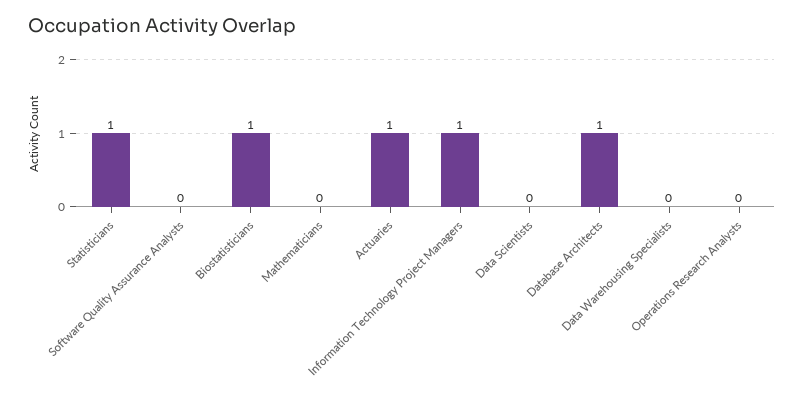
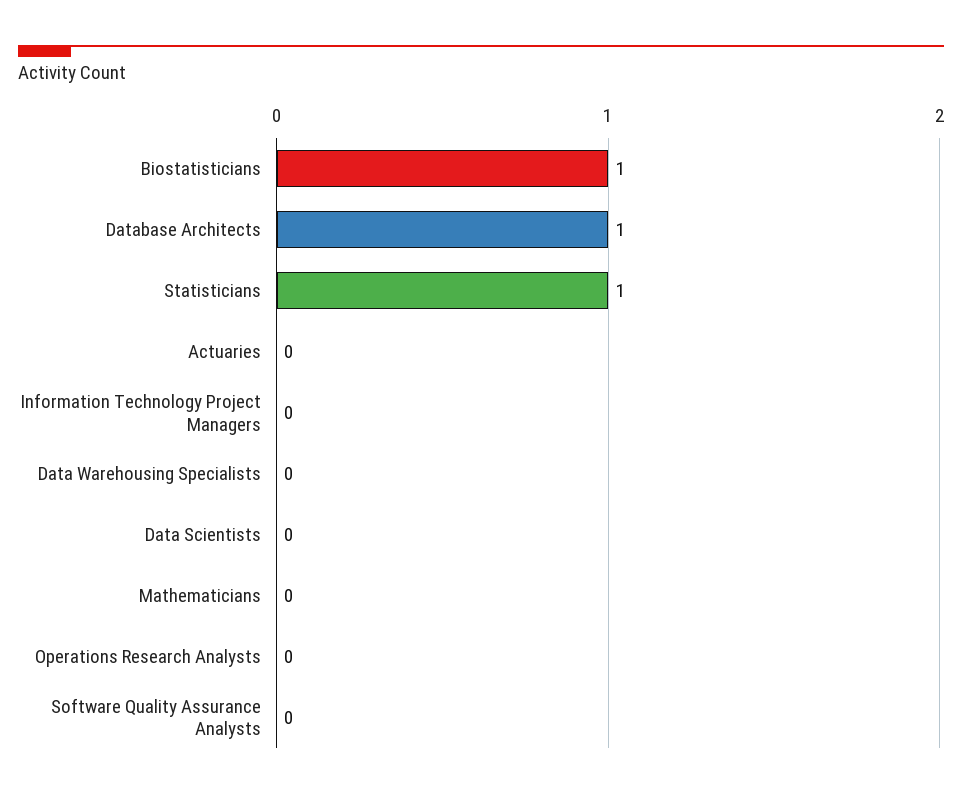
  {
    "Statisticians": 1,
    "Software Quality Assurance Analysts": 0,
    "Biostatisticians": 1,
    "Mathematicians": 0,
-   "Actuaries": 1,
+   "Actuaries": 0,
-   "Information Technology Project Managers": 1,
+   "Information Technology Project Managers": 0,
    "Data Scientists": 0,
    "Database Architects": 1,
    "Data Warehousing Specialists": 0,
    "Operations Research Analysts": 0
  }

